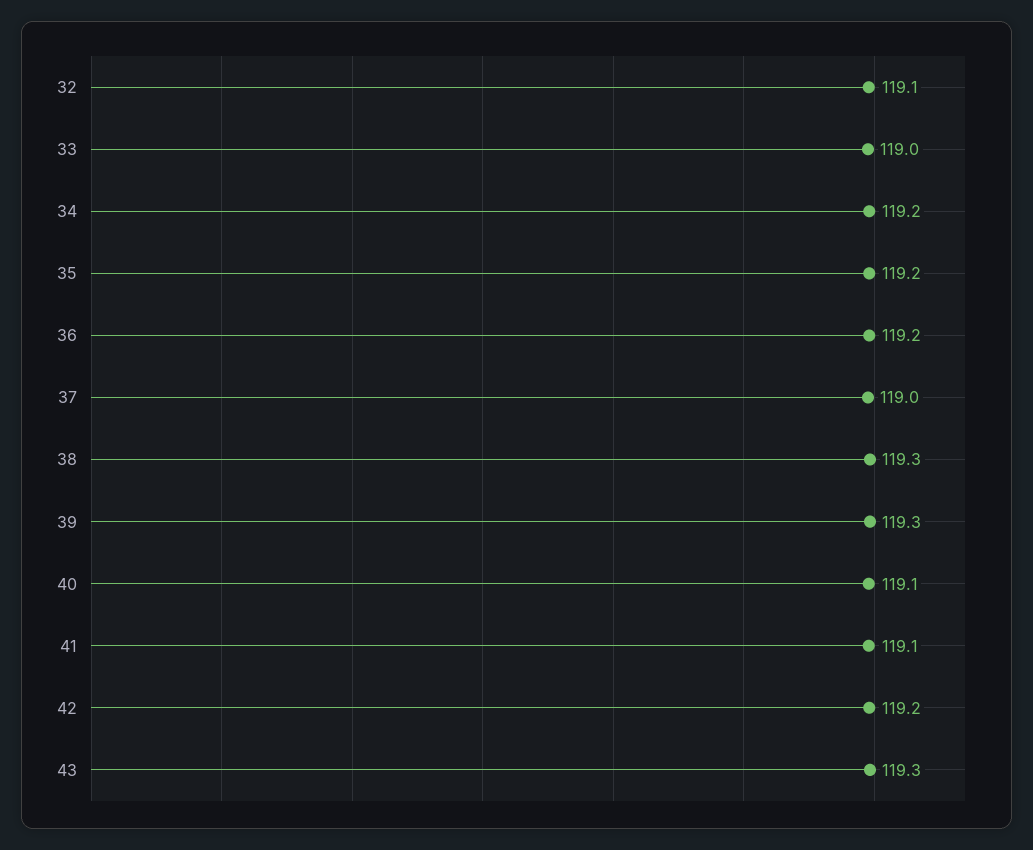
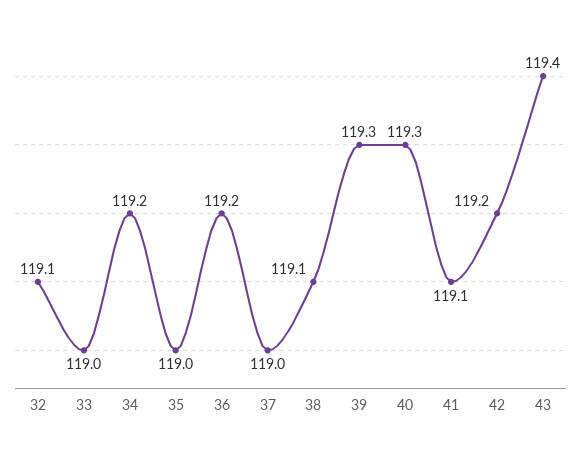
  {
    "32": 119.1,
    "33": 119,
    "34": 119.2,
-   "35": 119.2,
+   "35": 119,
    "36": 119.2,
    "37": 119,
-   "38": 119.3,
+   "38": 119.1,
    "39": 119.3,
-   "40": 119.1,
+   "40": 119.3,
    "41": 119.1,
    "42": 119.2,
-   "43": 119.3
+   "43": 119.4
  }

